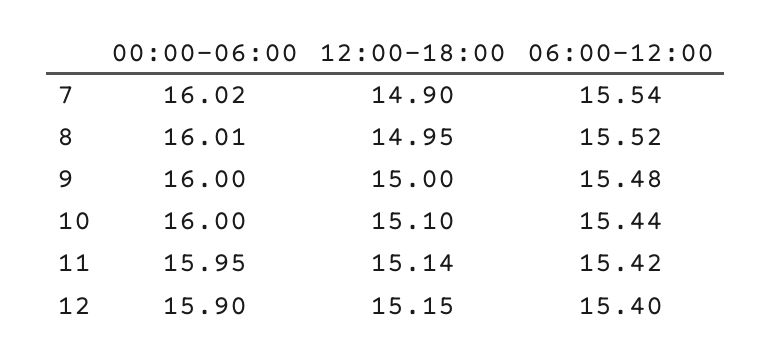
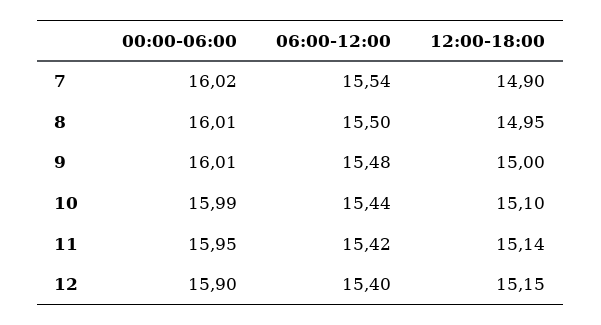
  {
    "00:00-06:00": {
      "7": 16.02,
      "8": 16.01,
-     "9": 16,
+     "9": 16.01,
-     "10": 16,
+     "10": 15.99,
      "11": 15.95,
      "12": 15.9
    },
    "12:00-18:00": {
      "7": 14.9,
      "8": 14.95,
      "9": 15,
      "10": 15.1,
      "11": 15.14,
      "12": 15.15
    },
    "06:00-12:00": {
      "7": 15.54,
-     "8": 15.52,
+     "8": 15.5,
      "9": 15.48,
      "10": 15.44,
      "11": 15.42,
      "12": 15.4
    }
  }

